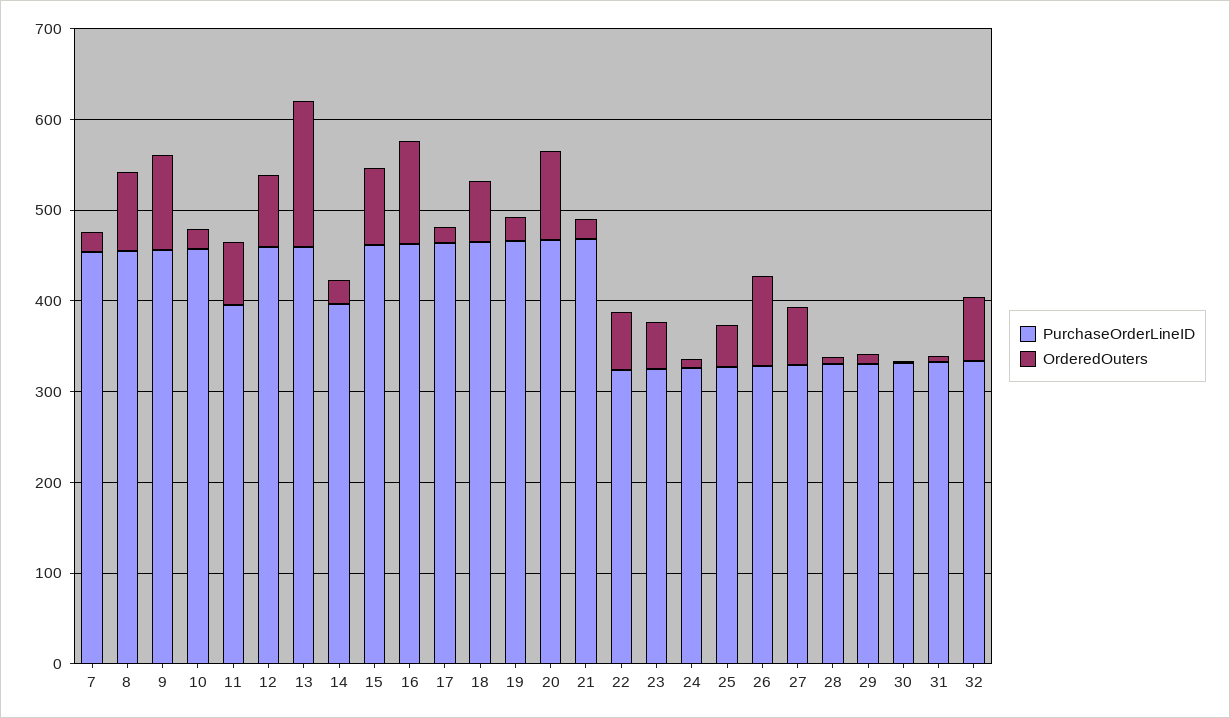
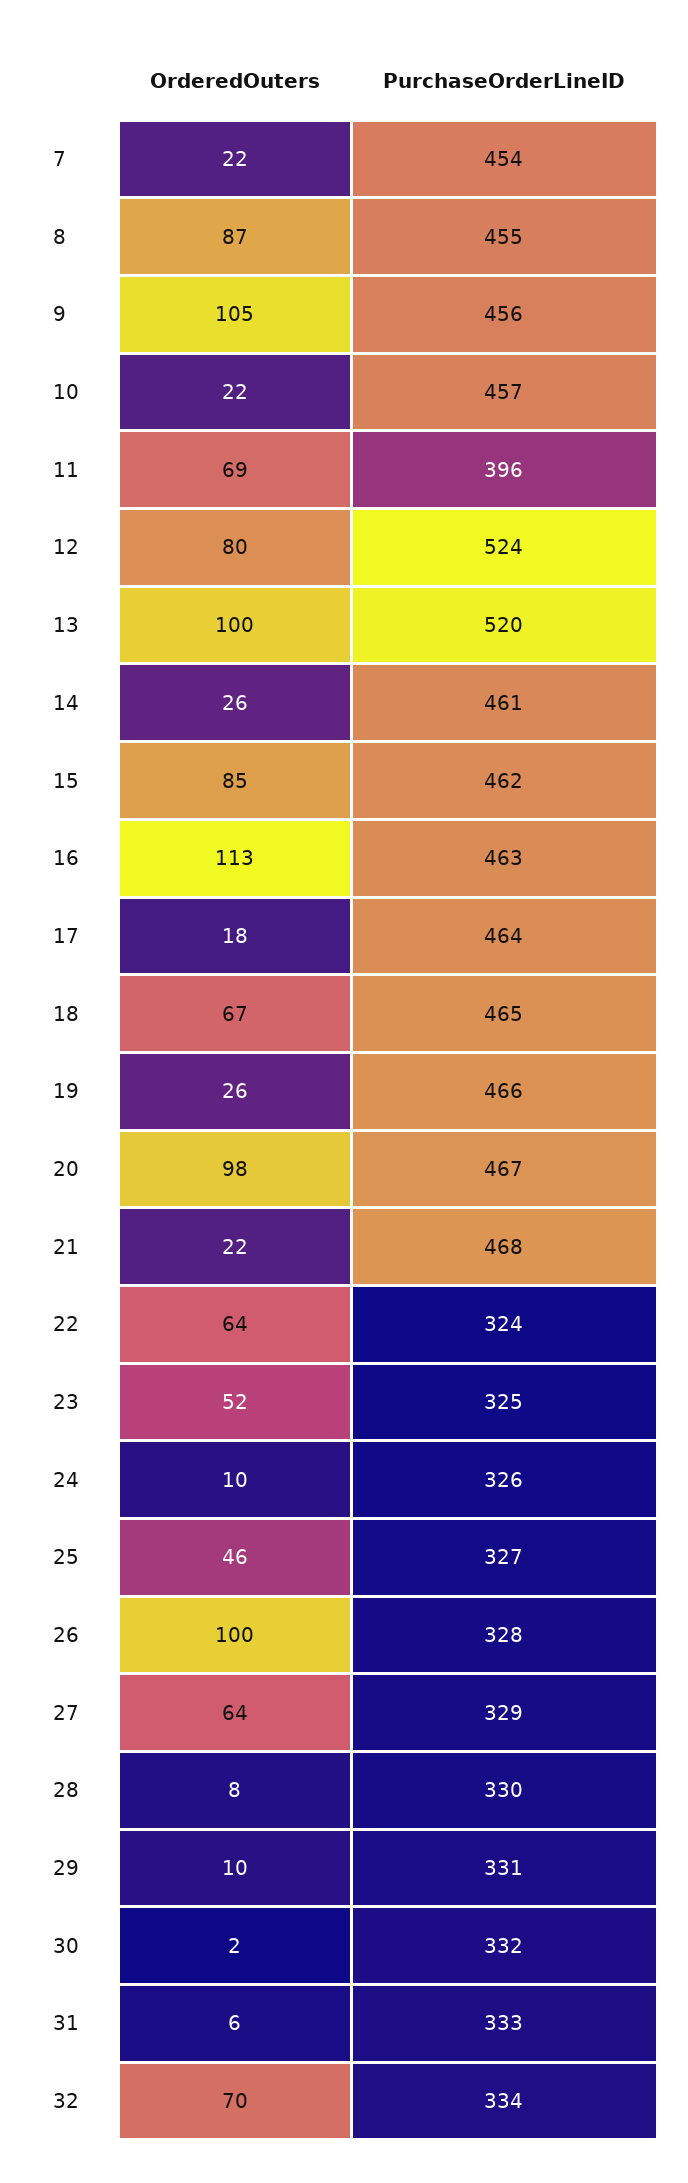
  {
    "PurchaseOrderLineID": {
      "7": 454,
      "8": 455,
      "9": 456,
      "10": 457,
      "11": 396,
-     "12": 460,
+     "12": 524,
-     "13": 460,
+     "13": 520,
-     "14": 400,
+     "14": 461,
      "15": 462,
      "16": 463,
      "17": 464,
      "18": 465,
      "19": 466,
      "20": 467,
      "21": 468,
      "22": 324,
      "23": 325,
      "24": 326,
      "25": 327,
      "26": 328,
      "27": 329,
      "28": 330,
      "29": 331,
      "30": 332,
      "31": 333,
      "32": 334
    },
    "OrderedOuters": {
      "7": 22,
      "8": 87,
      "9": 105,
      "10": 22,
      "11": 69,
      "12": 80,
-     "13": 160,
+     "13": 100,
      "14": 26,
      "15": 85,
      "16": 113,
      "17": 18,
      "18": 67,
      "19": 26,
      "20": 98,
      "21": 22,
      "22": 64,
      "23": 52,
      "24": 10,
      "25": 46,
      "26": 100,
      "27": 64,
      "28": 8,
      "29": 10,
      "30": 2,
      "31": 6,
      "32": 70
    }
  }

